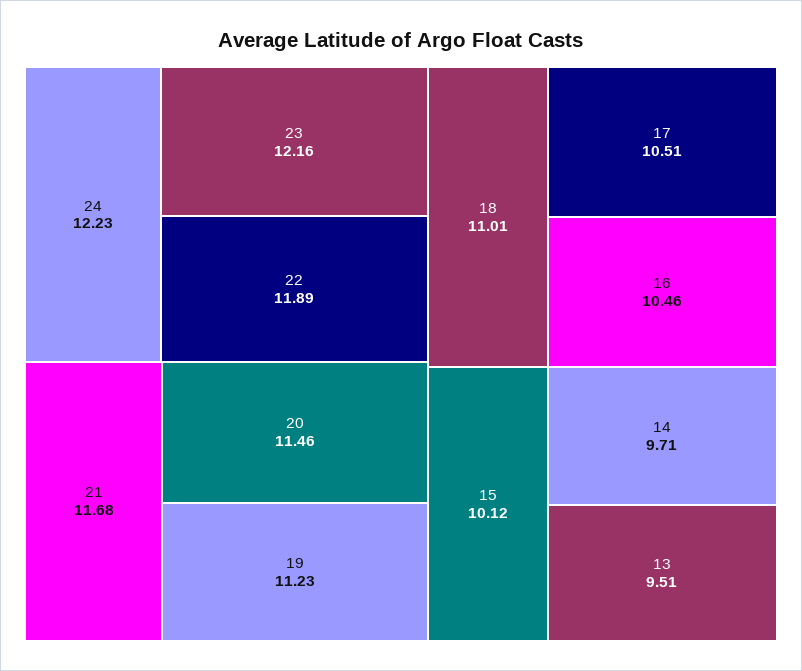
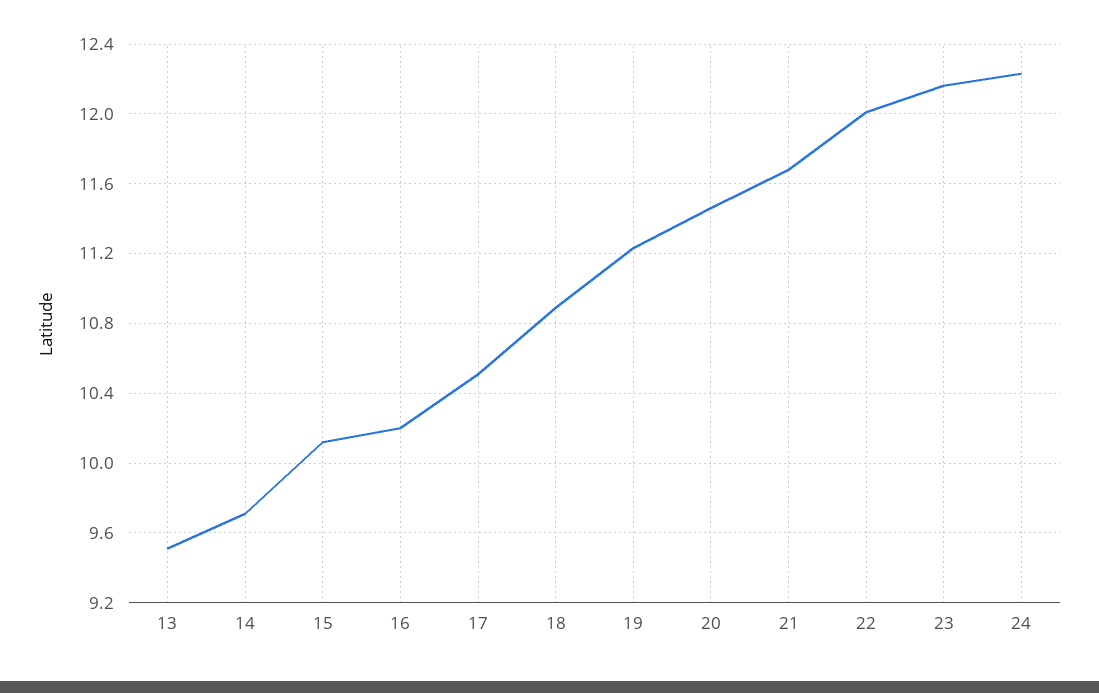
  {
    "24": 12.23,
    "23": 12.16,
-   "22": 11.89,
+   "22": 12,
    "21": 11.68,
    "20": 11.46,
    "19": 11.23,
-   "18": 11.01,
+   "18": 10.9,
    "17": 10.51,
-   "16": 10.46,
+   "16": 10.2,
    "15": 10.12,
    "14": 9.71,
    "13": 9.51
  }

